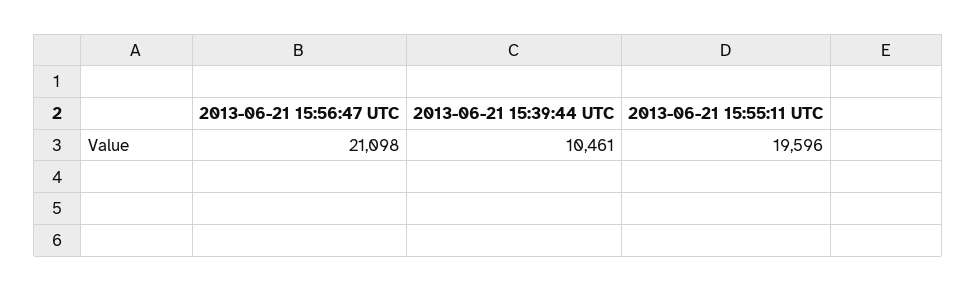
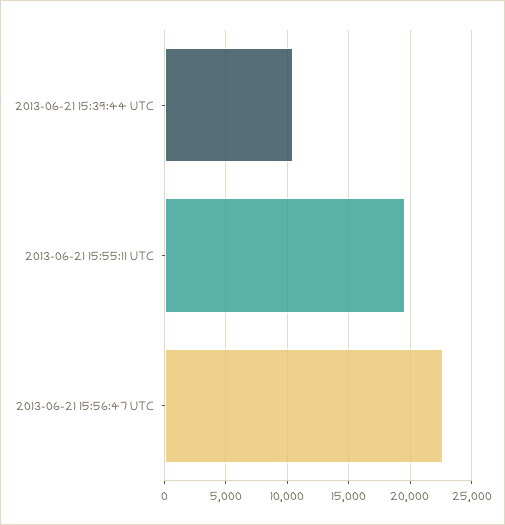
  {
-   "2013-06-21 15:56:47 UTC": 21098,
+   "2013-06-21 15:56:47 UTC": 22500,
    "2013-06-21 15:39:44 UTC": 10461,
    "2013-06-21 15:55:11 UTC": 19596
  }

